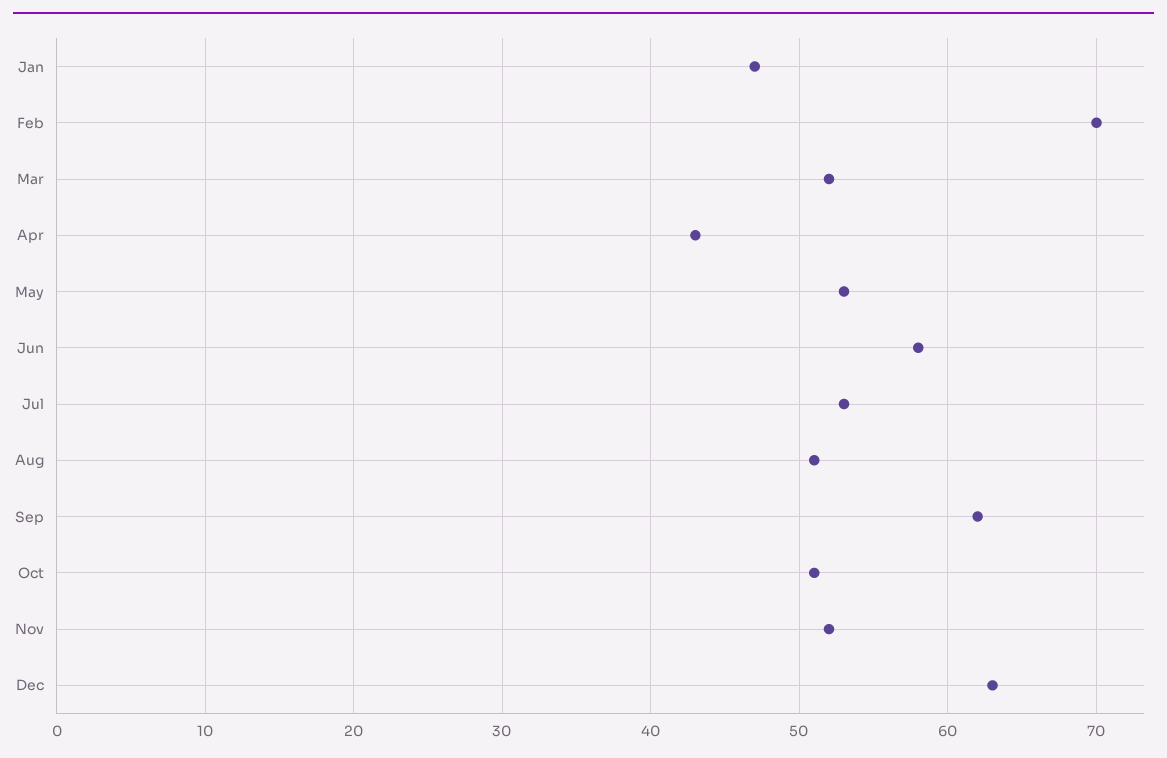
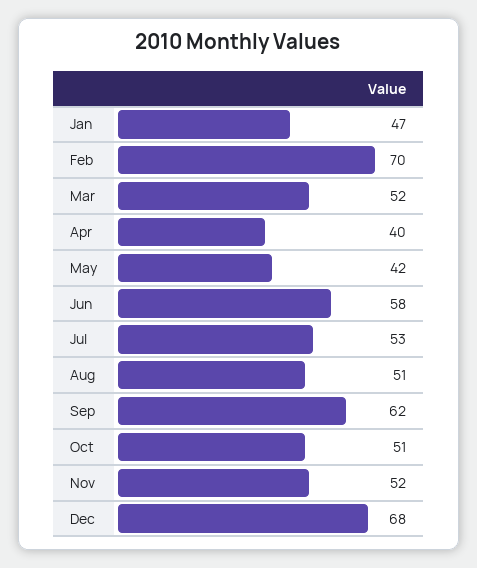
  {
    "Jan": 47,
    "Feb": 70,
    "Mar": 52,
-   "Apr": 43,
+   "Apr": 40,
-   "May": 53,
+   "May": 42,
    "Jun": 58,
    "Jul": 53,
    "Aug": 51,
    "Sep": 62,
    "Oct": 51,
    "Nov": 52,
-   "Dec": 63
+   "Dec": 68
  }

